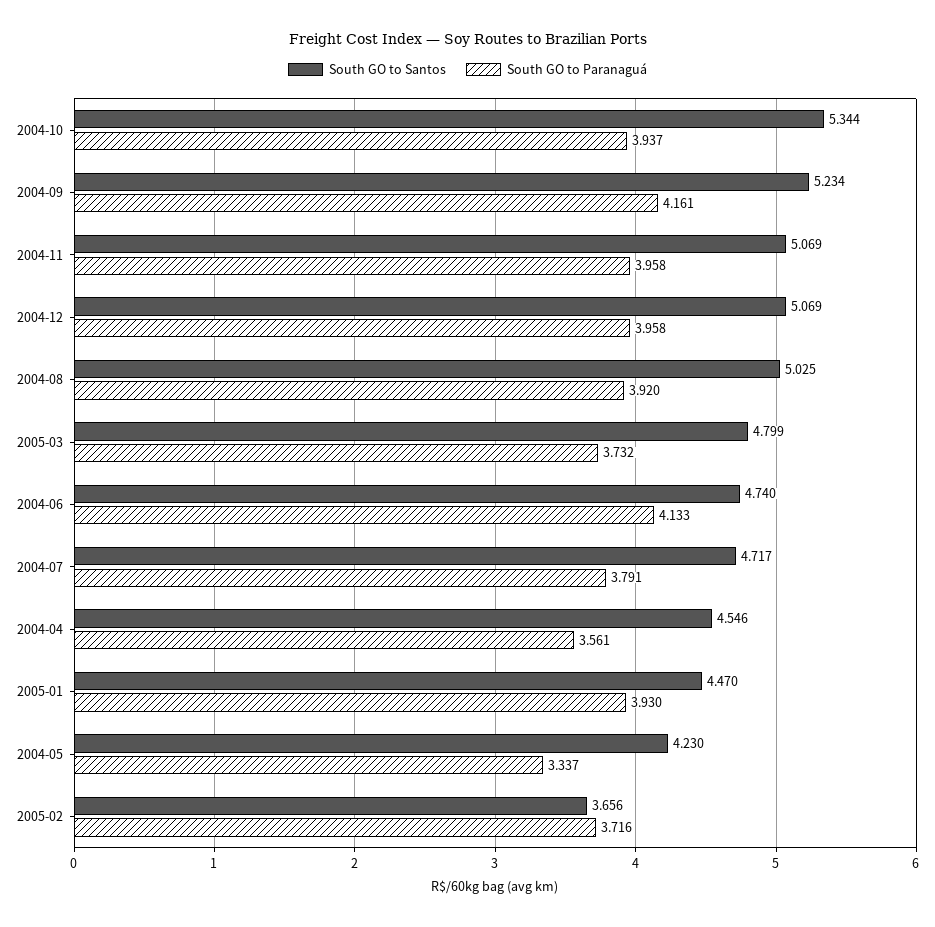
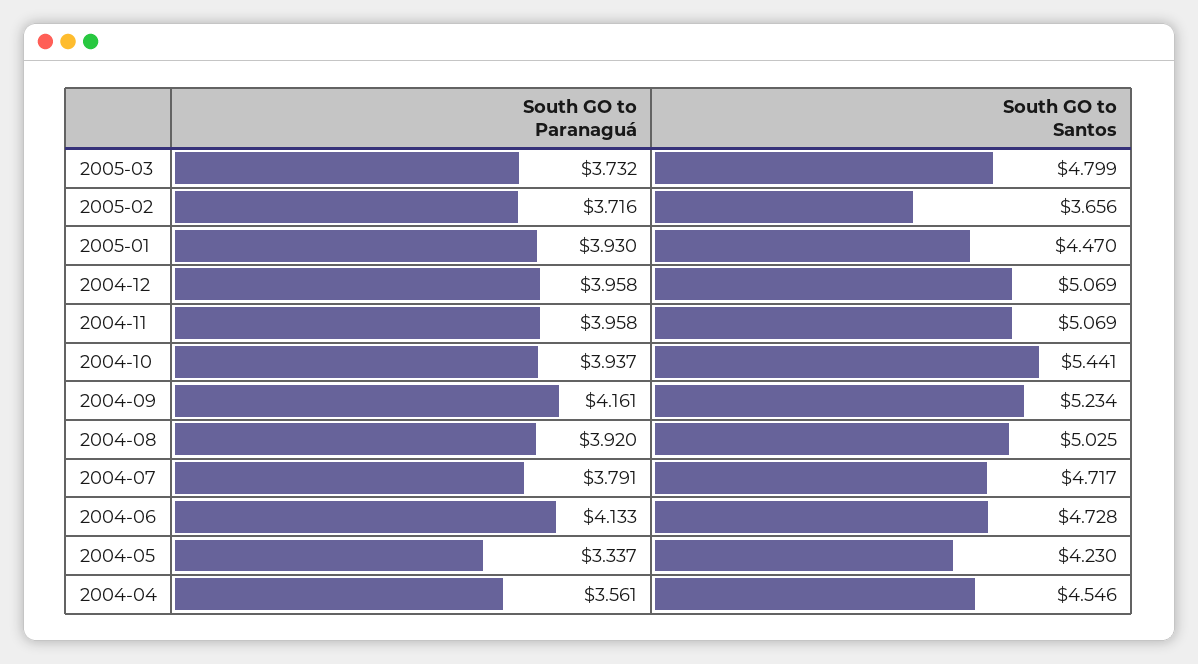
  {
    "South GO to Santos": {
-     "2004-10": 5.344,
+     "2004-10": 5.441,
      "2004-09": 5.234,
      "2004-11": 5.069,
      "2004-12": 5.069,
      "2004-08": 5.025,
      "2005-03": 4.799,
-     "2004-06": 4.74,
+     "2004-06": 4.728,
      "2004-07": 4.717,
      "2004-04": 4.546,
      "2005-01": 4.47,
      "2004-05": 4.23,
      "2005-02": 3.656
    },
    "South GO to Paranaguá": {
      "2004-10": 3.937,
      "2004-09": 4.161,
      "2004-11": 3.958,
      "2004-12": 3.958,
      "2004-08": 3.92,
      "2005-03": 3.732,
      "2004-06": 4.133,
      "2004-07": 3.791,
      "2004-04": 3.561,
      "2005-01": 3.93,
      "2004-05": 3.337,
      "2005-02": 3.716
    }
  }

